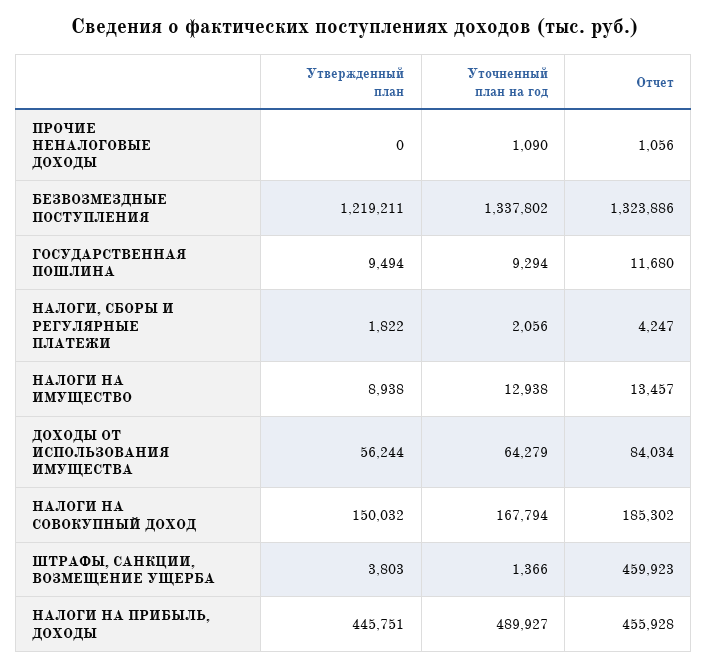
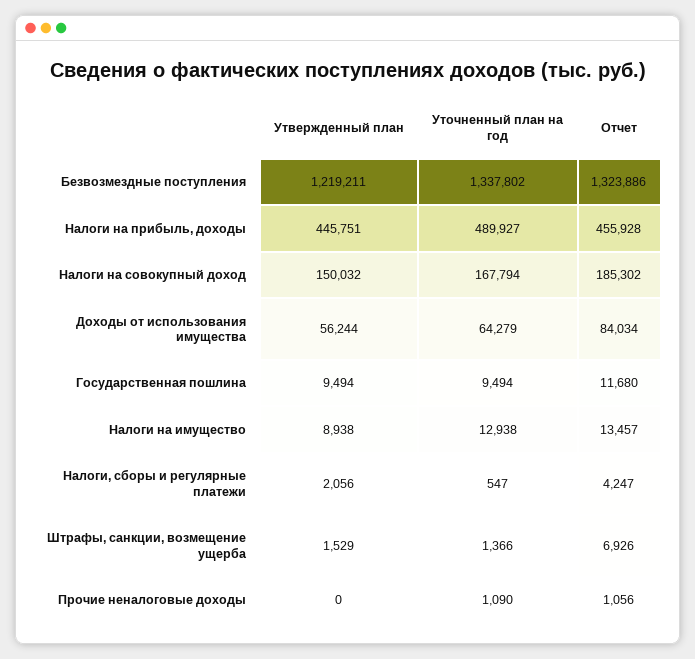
  {
    "Утвержденный план": {
      "ПРОЧИЕ НЕНАЛОГОВЫЕ ДОХОДЫ": 0,
      "БЕЗВОЗМЕЗДНЫЕ ПОСТУПЛЕНИЯ": 1219211,
      "ГОСУДАРСТВЕННАЯ ПОШЛИНА": 9494,
-     "НАЛОГИ, СБОРЫ И РЕГУЛЯРНЫЕ ПЛАТЕЖИ": 1822,
+     "НАЛОГИ, СБОРЫ И РЕГУЛЯРНЫЕ ПЛАТЕЖИ": 2056,
      "НАЛОГИ НА ИМУЩЕСТВО": 8938,
      "ДОХОДЫ ОТ ИСПОЛЬЗОВАНИЯ ИМУЩЕСТВА": 56244,
      "НАЛОГИ НА СОВОКУПНЫЙ ДОХОД": 150032,
-     "ШТРАФЫ, САНКЦИИ, ВОЗМЕЩЕНИЕ УЩЕРБА": 3803,
+     "ШТРАФЫ, САНКЦИИ, ВОЗМЕЩЕНИЕ УЩЕРБА": 1529,
      "НАЛОГИ НА ПРИБЫЛЬ, ДОХОДЫ": 445751
    },
    "Уточненный план на год": {
      "ПРОЧИЕ НЕНАЛОГОВЫЕ ДОХОДЫ": 1090,
      "БЕЗВОЗМЕЗДНЫЕ ПОСТУПЛЕНИЯ": 1337802,
-     "ГОСУДАРСТВЕННАЯ ПОШЛИНА": 9294,
+     "ГОСУДАРСТВЕННАЯ ПОШЛИНА": 9494,
-     "НАЛОГИ, СБОРЫ И РЕГУЛЯРНЫЕ ПЛАТЕЖИ": 2056,
+     "НАЛОГИ, СБОРЫ И РЕГУЛЯРНЫЕ ПЛАТЕЖИ": 547,
      "НАЛОГИ НА ИМУЩЕСТВО": 12938,
      "ДОХОДЫ ОТ ИСПОЛЬЗОВАНИЯ ИМУЩЕСТВА": 64279,
      "НАЛОГИ НА СОВОКУПНЫЙ ДОХОД": 167794,
      "ШТРАФЫ, САНКЦИИ, ВОЗМЕЩЕНИЕ УЩЕРБА": 1366,
      "НАЛОГИ НА ПРИБЫЛЬ, ДОХОДЫ": 489927
    },
    "Отчет": {
      "ПРОЧИЕ НЕНАЛОГОВЫЕ ДОХОДЫ": 1056,
      "БЕЗВОЗМЕЗДНЫЕ ПОСТУПЛЕНИЯ": 1323886,
      "ГОСУДАРСТВЕННАЯ ПОШЛИНА": 11680,
      "НАЛОГИ, СБОРЫ И РЕГУЛЯРНЫЕ ПЛАТЕЖИ": 4247,
      "НАЛОГИ НА ИМУЩЕСТВО": 13457,
      "ДОХОДЫ ОТ ИСПОЛЬЗОВАНИЯ ИМУЩЕСТВА": 84034,
      "НАЛОГИ НА СОВОКУПНЫЙ ДОХОД": 185302,
-     "ШТРАФЫ, САНКЦИИ, ВОЗМЕЩЕНИЕ УЩЕРБА": 459923,
+     "ШТРАФЫ, САНКЦИИ, ВОЗМЕЩЕНИЕ УЩЕРБА": 6926,
      "НАЛОГИ НА ПРИБЫЛЬ, ДОХОДЫ": 455928
    }
  }

